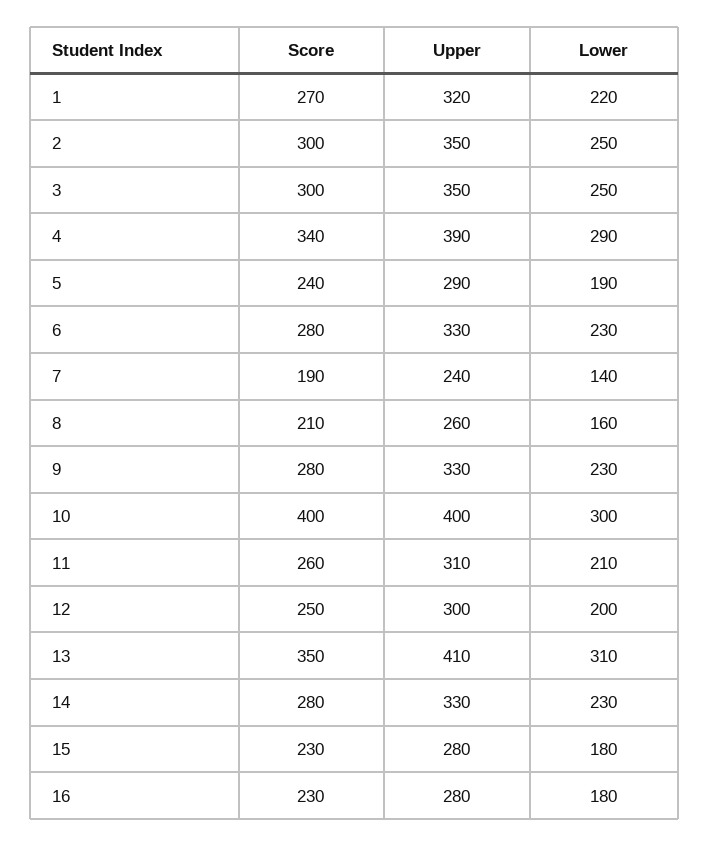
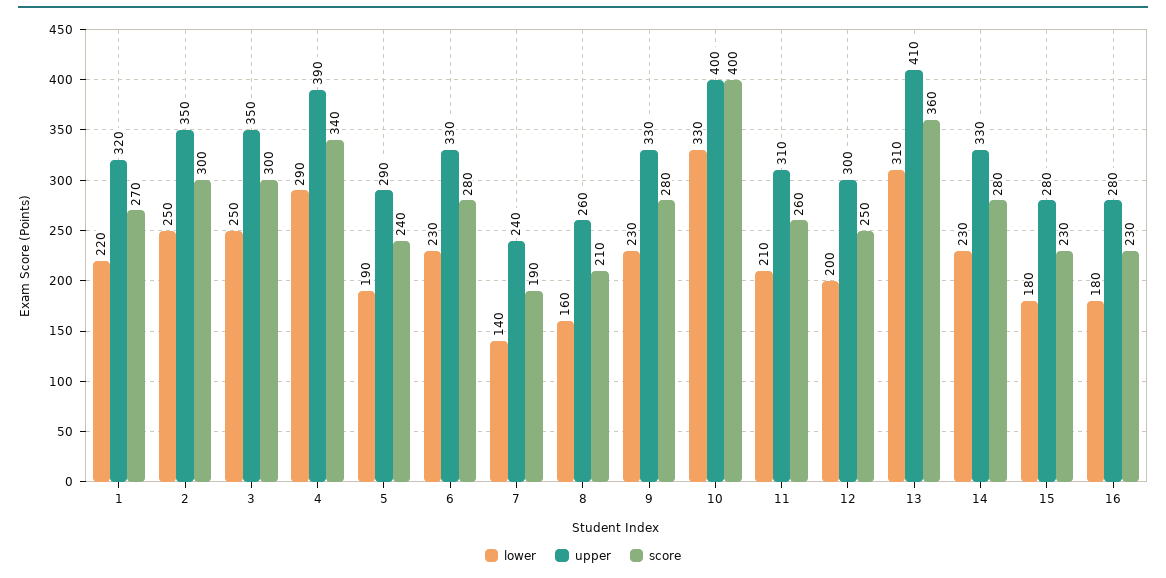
  {
    "Score": {
      "1": 270,
      "2": 300,
      "3": 300,
      "4": 340,
      "5": 240,
      "6": 280,
      "7": 190,
      "8": 210,
      "9": 280,
      "10": 400,
      "11": 260,
      "12": 250,
-     "13": 350,
+     "13": 360,
      "14": 280,
      "15": 230,
      "16": 230
    },
    "Upper": {
      "1": 320,
      "2": 350,
      "3": 350,
      "4": 390,
      "5": 290,
      "6": 330,
      "7": 240,
      "8": 260,
      "9": 330,
      "10": 400,
      "11": 310,
      "12": 300,
      "13": 410,
      "14": 330,
      "15": 280,
      "16": 280
    },
    "Lower": {
      "1": 220,
      "2": 250,
      "3": 250,
      "4": 290,
      "5": 190,
      "6": 230,
      "7": 140,
      "8": 160,
      "9": 230,
-     "10": 300,
+     "10": 330,
      "11": 210,
      "12": 200,
      "13": 310,
      "14": 230,
      "15": 180,
      "16": 180
    }
  }

